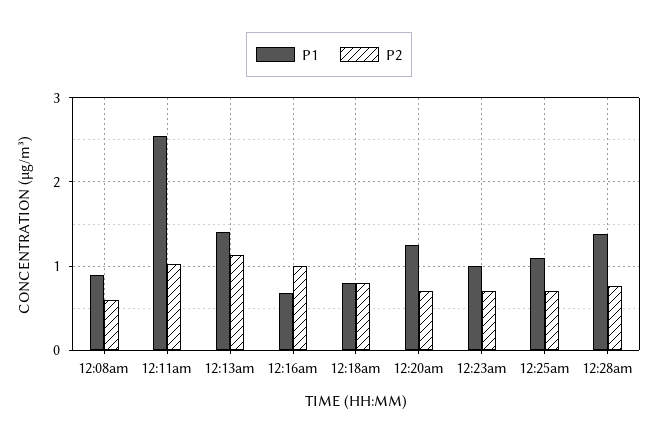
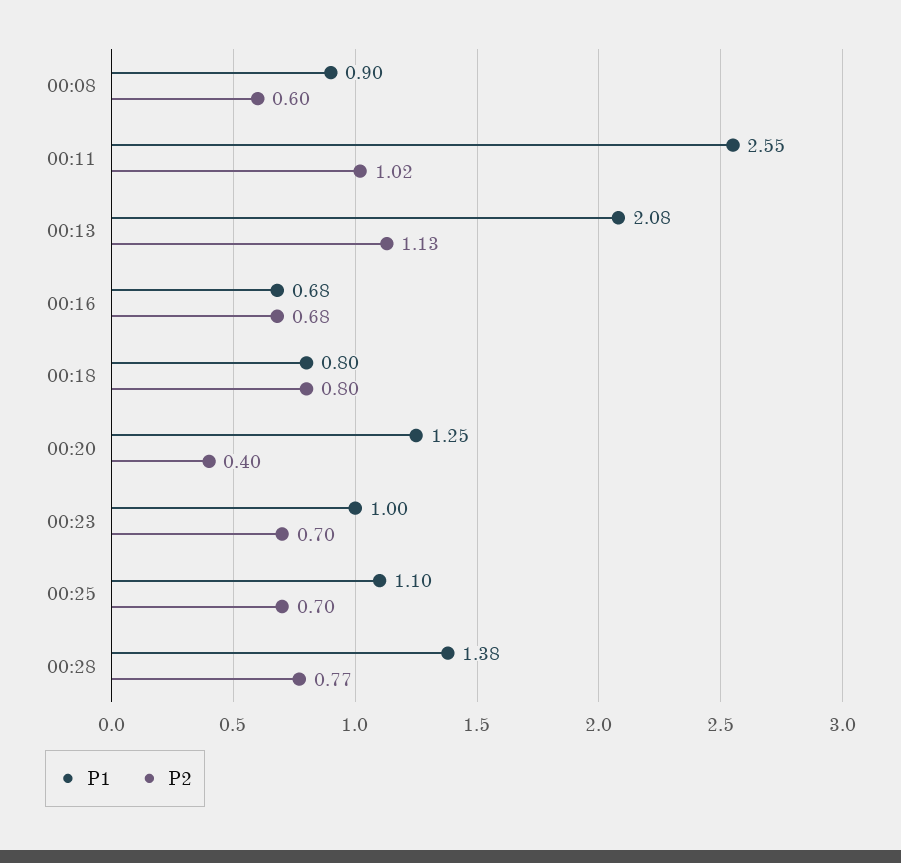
  {
    "P1": {
      "12:08am": 0.9,
      "12:11am": 2.55,
-     "12:13am": 1.4,
+     "12:13am": 2.08,
      "12:16am": 0.68,
      "12:18am": 0.8,
      "12:20am": 1.25,
      "12:23am": 1,
      "12:25am": 1.1,
      "12:28am": 1.38
    },
    "P2": {
      "12:08am": 0.6,
      "12:11am": 1.02,
      "12:13am": 1.13,
-     "12:16am": 1,
+     "12:16am": 0.68,
      "12:18am": 0.8,
-     "12:20am": 0.7,
+     "12:20am": 0.4,
      "12:23am": 0.7,
      "12:25am": 0.7,
      "12:28am": 0.77
    }
  }

